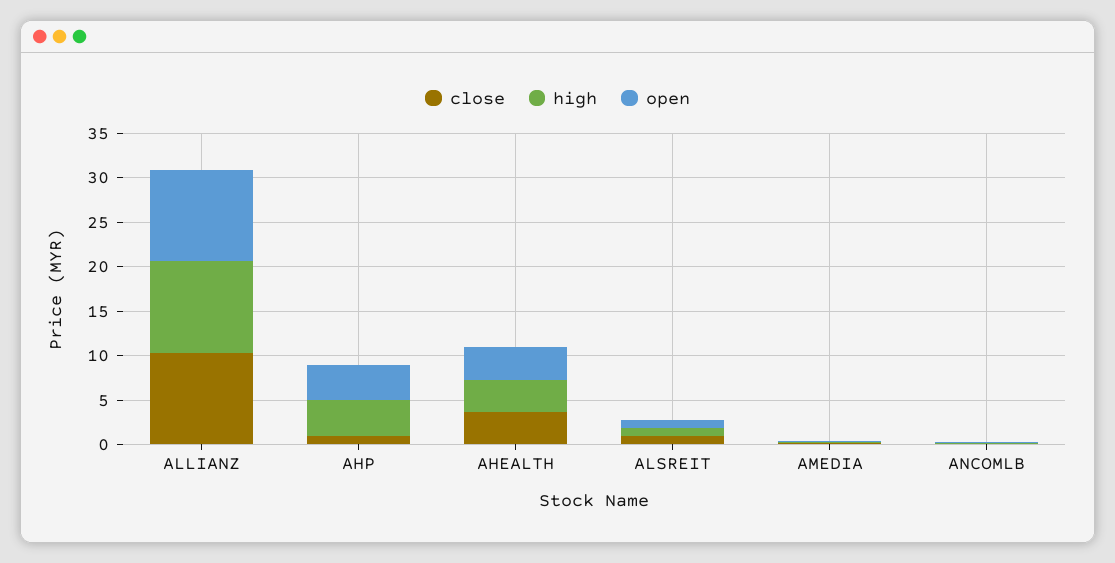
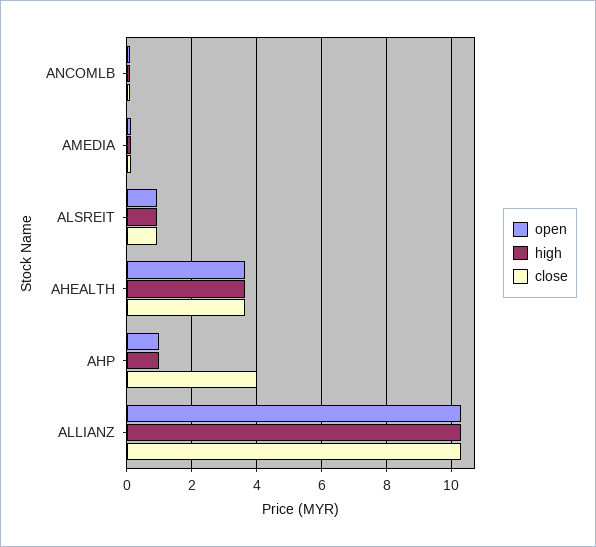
  {
    "close": {
      "ALLIANZ": 10.4,
-     "AHP": 1,
+     "AHP": 4,
      "AHEALTH": 3.6,
      "ALSREIT": 1,
      "AMEDIA": 0.2,
      "ANCOMLB": 0.2
    },
    "high": {
      "ALLIANZ": 10.4,
-     "AHP": 4,
+     "AHP": 1,
      "AHEALTH": 3.6,
      "ALSREIT": 1,
      "AMEDIA": 0.2,
      "ANCOMLB": 0.2
    },
    "open": {
      "ALLIANZ": 10.4,
-     "AHP": 4,
+     "AHP": 1,
      "AHEALTH": 3.6,
      "ALSREIT": 1,
      "AMEDIA": 0.2,
      "ANCOMLB": 0.2
    }
  }

